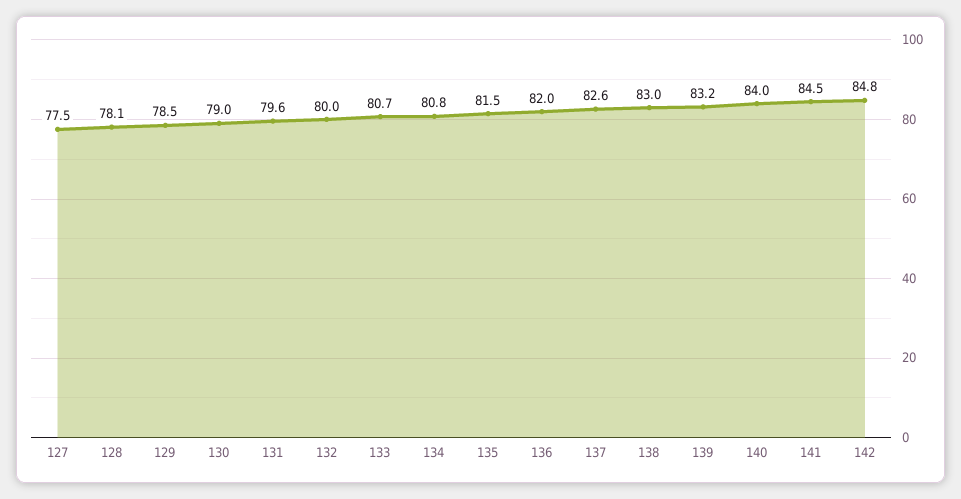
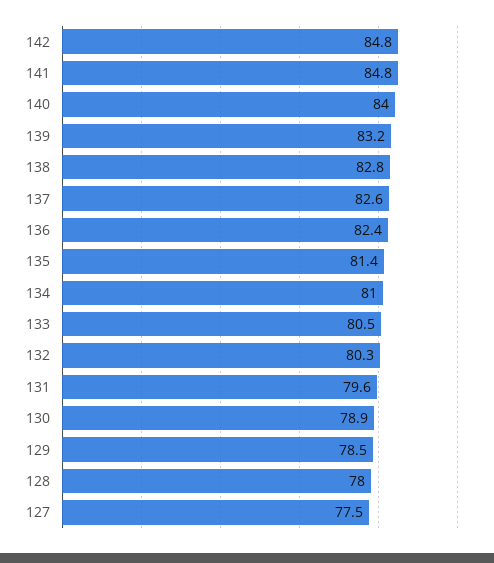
  {
    "127": 77.5,
-   "128": 78.1,
+   "128": 78,
    "129": 78.5,
-   "130": 79,
+   "130": 78.9,
    "131": 79.6,
-   "132": 80,
+   "132": 80.3,
-   "133": 80.7,
+   "133": 80.5,
-   "134": 80.8,
+   "134": 81,
-   "135": 81.5,
+   "135": 81.4,
-   "136": 82,
+   "136": 82.4,
    "137": 82.6,
-   "138": 83,
+   "138": 82.8,
    "139": 83.2,
    "140": 84,
-   "141": 84.5,
+   "141": 84.8,
    "142": 84.8
  }

